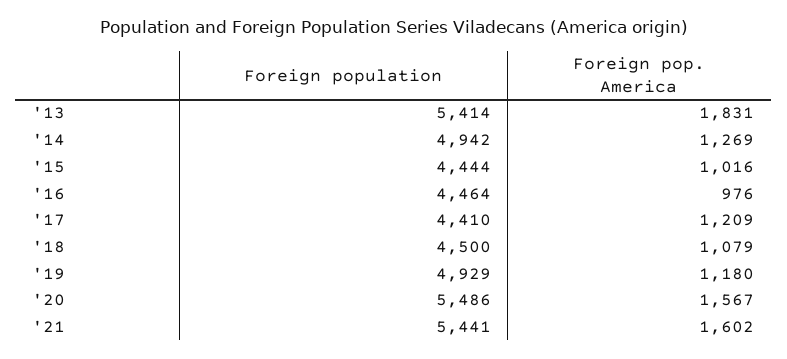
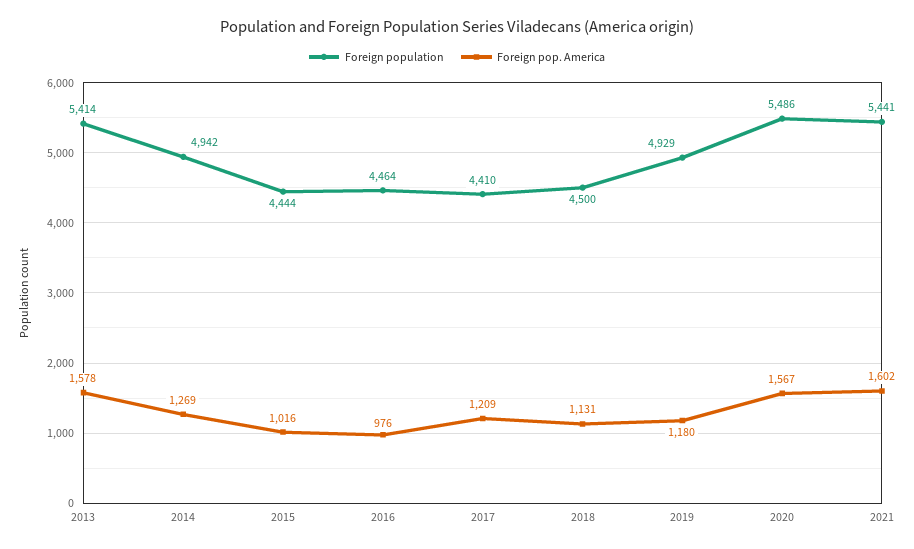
  {
    "Foreign population": {
      "'13": 5414,
      "'14": 4942,
      "'15": 4444,
      "'16": 4464,
      "'17": 4410,
      "'18": 4500,
      "'19": 4929,
      "'20": 5486,
      "'21": 5441
    },
    "Foreign pop. America": {
-     "'13": 1831,
+     "'13": 1578,
      "'14": 1269,
      "'15": 1016,
      "'16": 976,
      "'17": 1209,
-     "'18": 1079,
+     "'18": 1131,
      "'19": 1180,
      "'20": 1567,
      "'21": 1602
    }
  }

